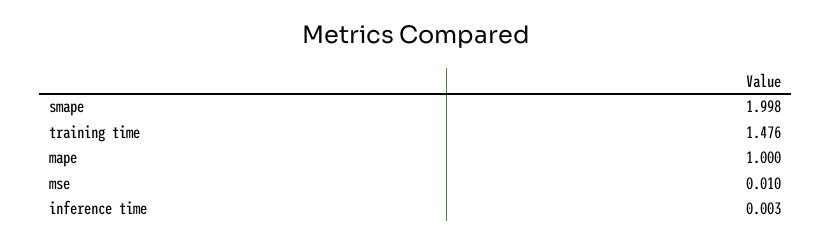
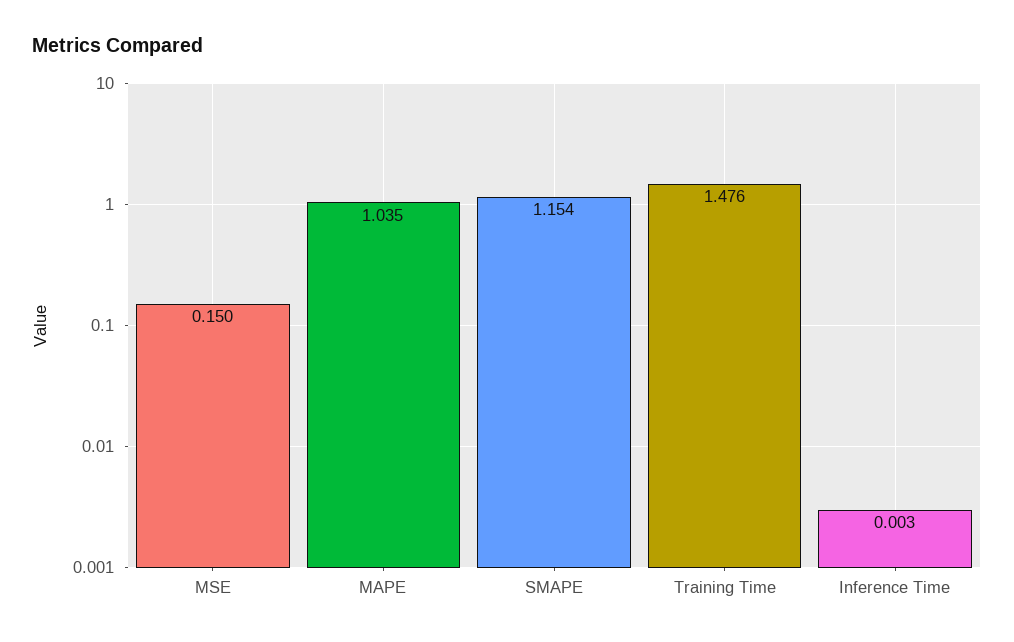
  {
-   "smape": 1.998,
+   "smape": 1.154,
    "training time": 1.476,
-   "mape": 1,
+   "mape": 1.035,
-   "mse": 0.01,
+   "mse": 0.15,
    "inference time": 0.003
  }

